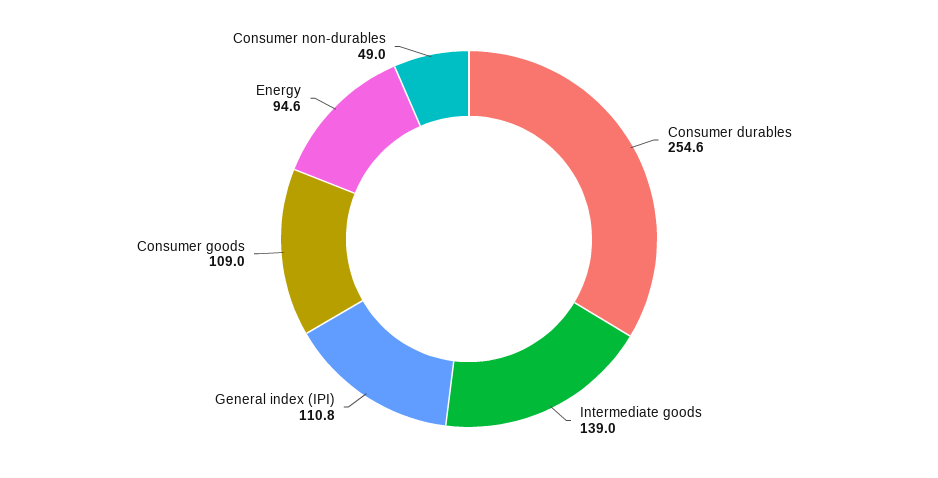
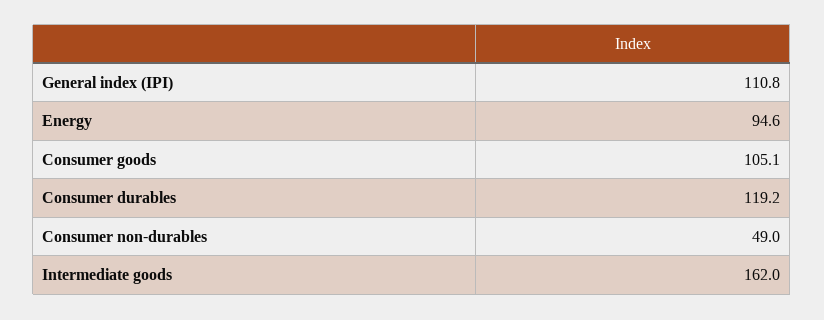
  {
-   "Consumer durables": 254.6,
+   "Consumer durables": 119.2,
-   "Intermediate goods": 139,
+   "Intermediate goods": 162,
    "General index (IPI)": 110.8,
-   "Consumer goods": 109,
+   "Consumer goods": 105.1,
    "Energy": 94.6,
    "Consumer non-durables": 49
  }

